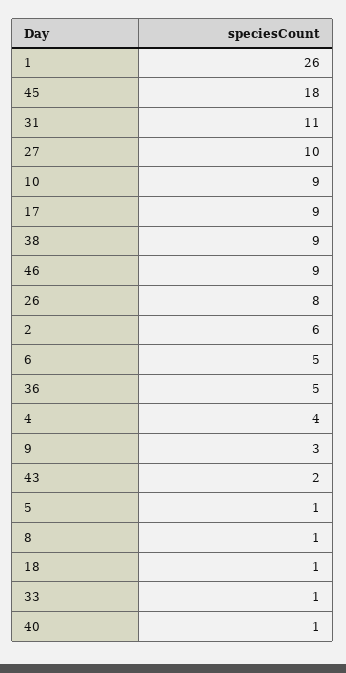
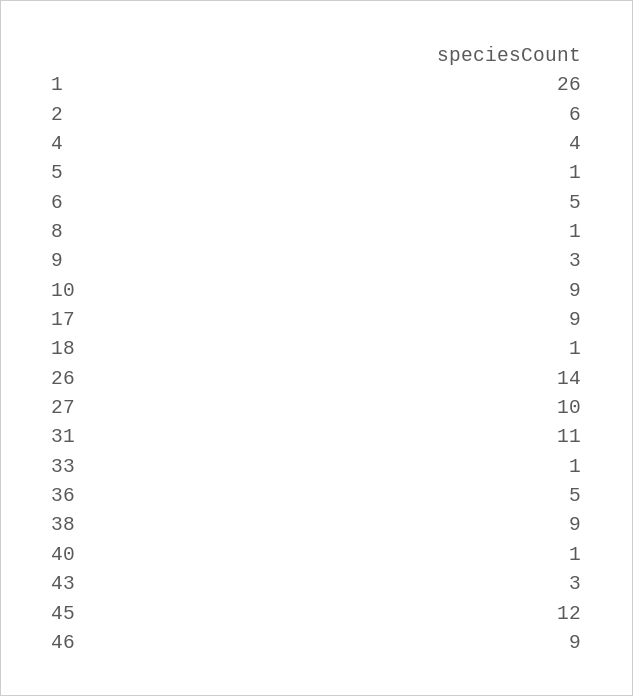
  {
    "1": 26,
-   "45": 18,
+   "45": 12,
    "31": 11,
    "27": 10,
    "10": 9,
    "17": 9,
    "38": 9,
    "46": 9,
-   "26": 8,
+   "26": 14,
    "2": 6,
    "6": 5,
    "36": 5,
    "4": 4,
    "9": 3,
-   "43": 2,
+   "43": 3,
    "5": 1,
    "8": 1,
    "18": 1,
    "33": 1,
    "40": 1
  }

